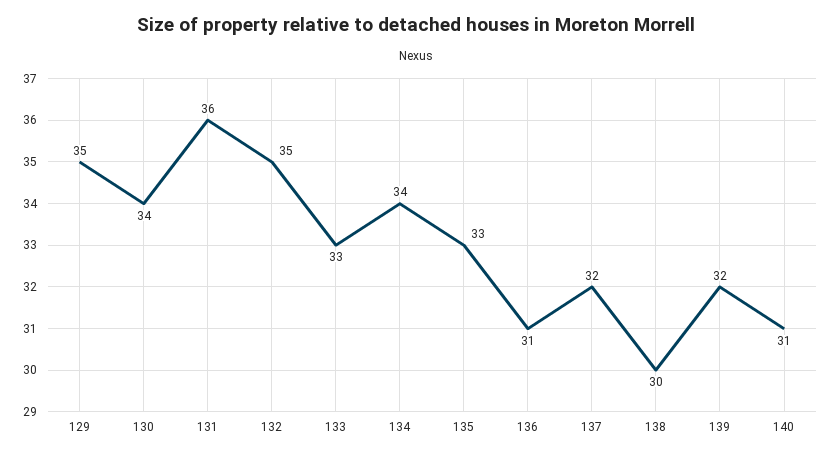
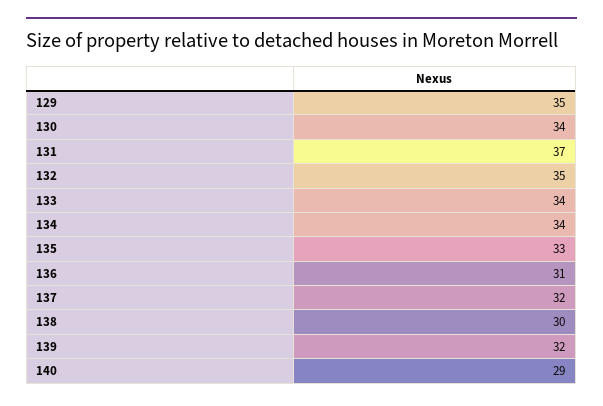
  {
    "129": 35,
    "130": 34,
-   "131": 36,
+   "131": 37,
    "132": 35,
-   "133": 33,
+   "133": 34,
    "134": 34,
    "135": 33,
    "136": 31,
    "137": 32,
    "138": 30,
    "139": 32,
-   "140": 31
+   "140": 29
  }

